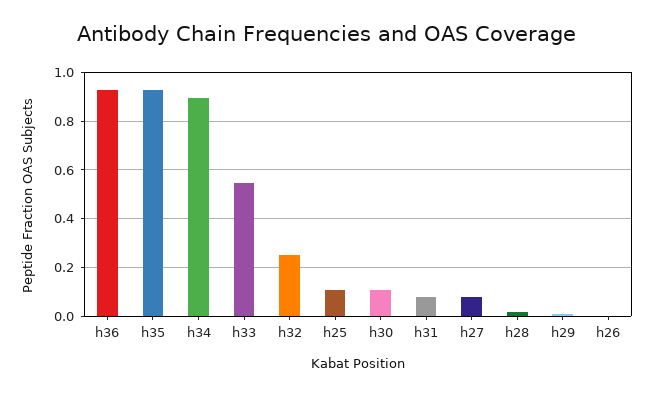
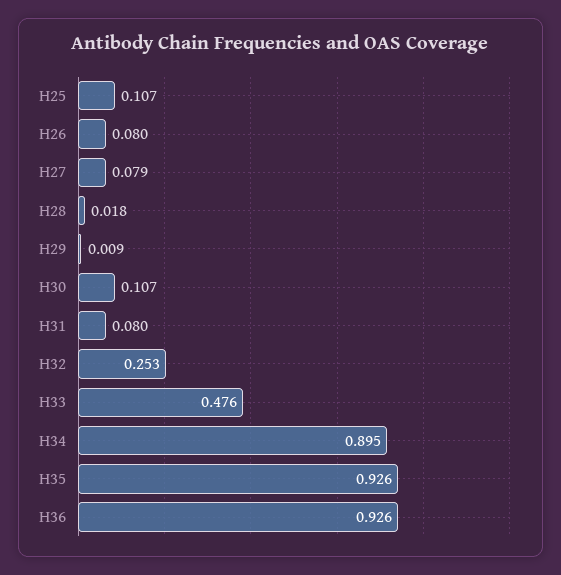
  {
    "h36": 0.926,
    "h35": 0.926,
    "h34": 0.895,
-   "h33": 0.55,
+   "h33": 0.476,
    "h32": 0.253,
    "h25": 0.107,
    "h30": 0.107,
    "h31": 0.08,
    "h27": 0.079,
    "h28": 0.018,
    "h29": 0.009,
-   "h26": 0
+   "h26": 0.08
  }

